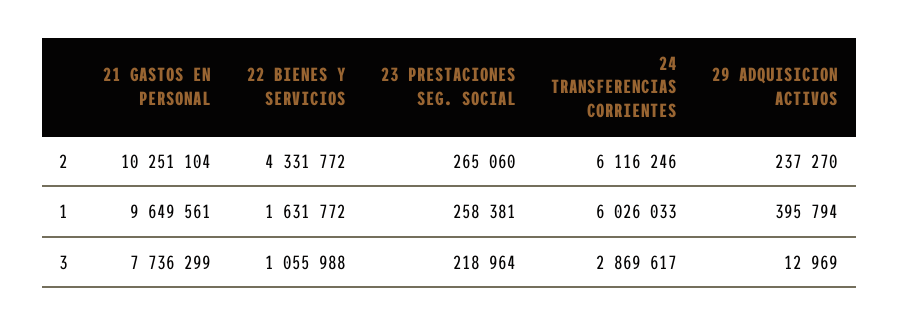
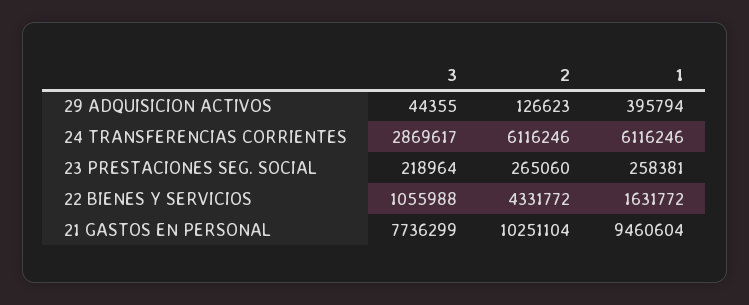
  {
    "21 GASTOS EN PERSONAL": {
      "2": 10251104,
-     "1": 9649561,
+     "1": 9460604,
      "3": 7736299
    },
    "22 BIENES Y SERVICIOS": {
      "2": 4331772,
      "1": 1631772,
      "3": 1055988
    },
    "23 PRESTACIONES SEG. SOCIAL": {
      "2": 265060,
      "1": 258381,
      "3": 218964
    },
    "24 TRANSFERENCIAS CORRIENTES": {
      "2": 6116246,
-     "1": 6026033,
+     "1": 6116246,
      "3": 2869617
    },
    "29 ADQUISICION ACTIVOS": {
-     "2": 237270,
+     "2": 126623,
      "1": 395794,
-     "3": 12969
+     "3": 44355
    }
  }

